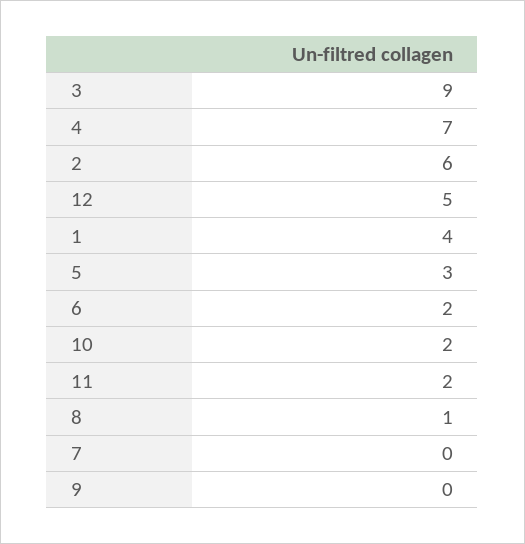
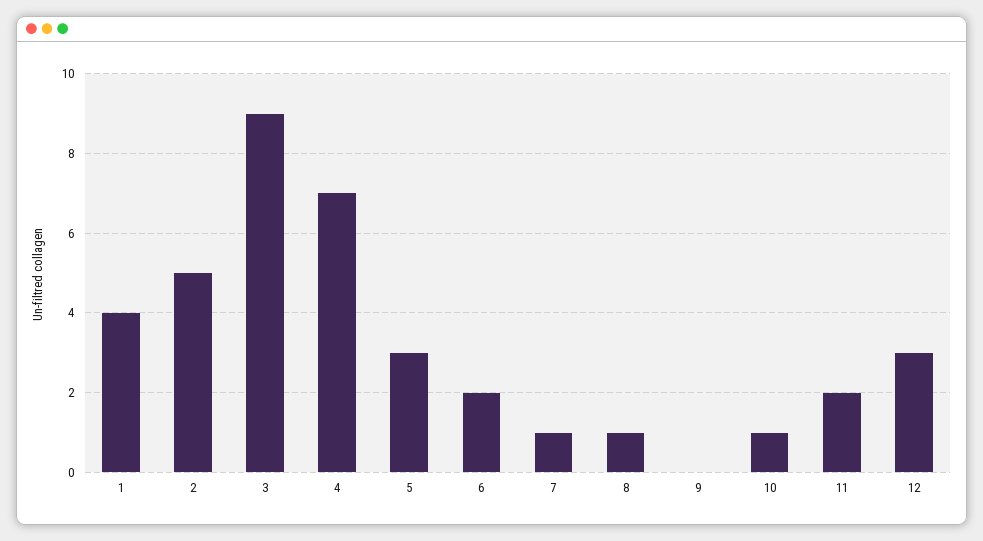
  {
    "3": 9,
    "4": 7,
-   "2": 6,
+   "2": 5,
-   "12": 5,
+   "12": 3,
    "1": 4,
    "5": 3,
    "6": 2,
-   "10": 2,
+   "10": 1,
    "11": 2,
    "8": 1,
-   "7": 0,
+   "7": 1,
    "9": 0
  }

